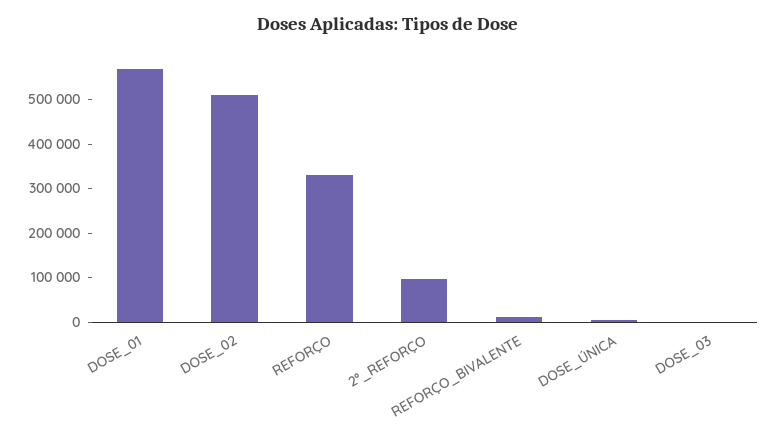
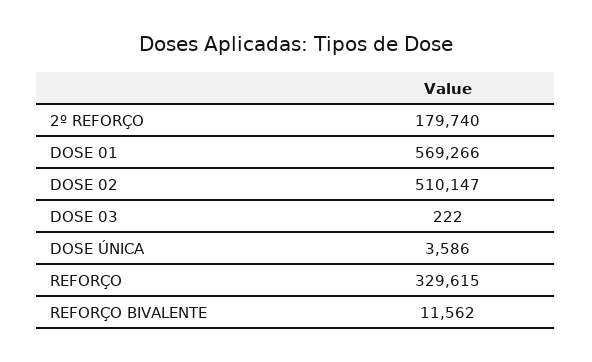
  {
    "DOSE_01": 569266,
    "DOSE_02": 510147,
    "REFORÇO": 329615,
-   "2º_REFORÇO": 100000,
+   "2º_REFORÇO": 179740,
    "REFORÇO_BIVALENTE": 11562,
    "DOSE_ÚNICA": 3586,
    "DOSE_03": 222
  }

